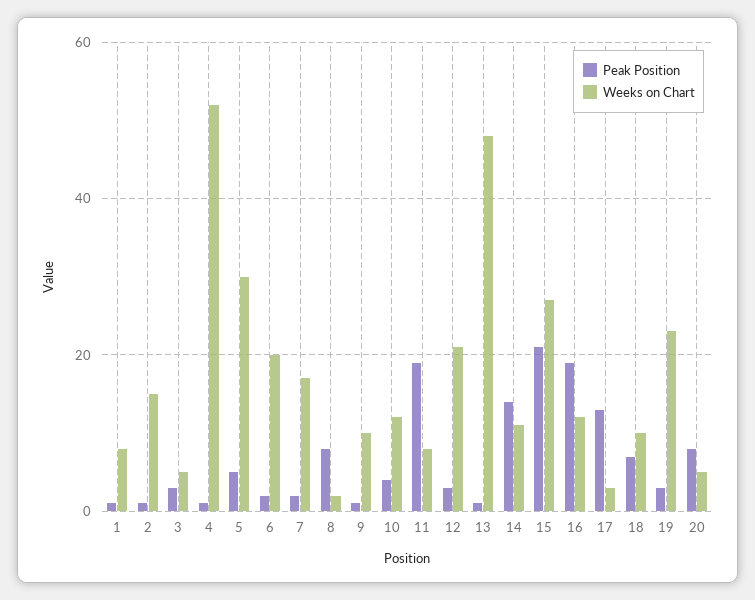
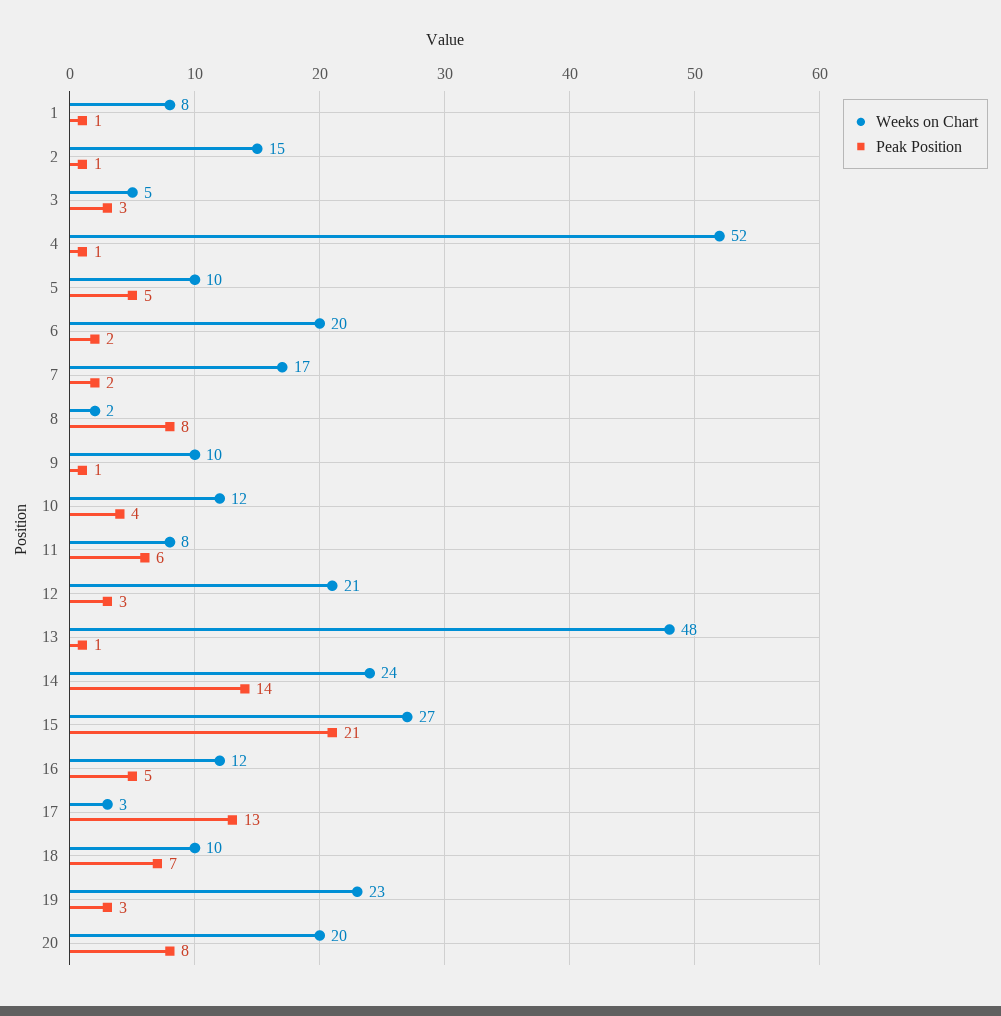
  {
    "Peak Position": {
      "1": 1,
      "2": 1,
      "3": 3,
      "4": 1,
      "5": 5,
      "6": 2,
      "7": 2,
      "8": 8,
      "9": 1,
      "10": 4,
-     "11": 20,
+     "11": 6,
      "12": 3,
      "13": 1,
      "14": 14,
      "15": 21,
-     "16": 20,
+     "16": 5,
      "17": 13,
      "18": 7,
      "19": 3,
      "20": 8
    },
    "Weeks on Chart": {
      "1": 8,
      "2": 15,
      "3": 5,
      "4": 52,
-     "5": 30,
+     "5": 10,
      "6": 20,
      "7": 17,
      "8": 2,
      "9": 10,
      "10": 12,
      "11": 8,
      "12": 21,
      "13": 48,
-     "14": 10,
+     "14": 24,
      "15": 27,
      "16": 12,
      "17": 3,
      "18": 10,
      "19": 23,
-     "20": 5
+     "20": 20
    }
  }

